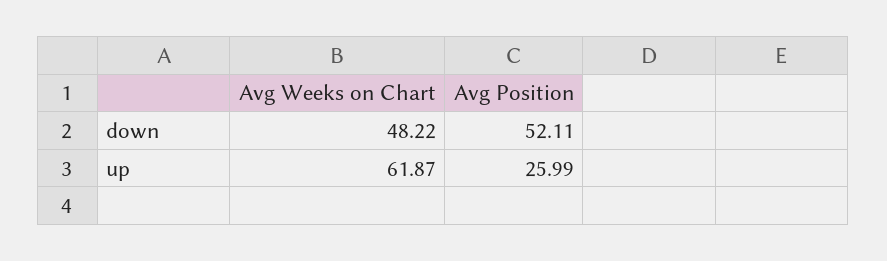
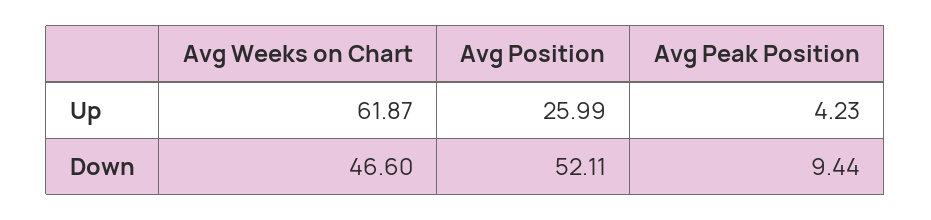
  {
    "Avg Weeks on Chart": {
-     "down": 48.22,
+     "down": 46.6,
      "up": 61.87
    },
    "Avg Position": {
      "down": 52.11,
      "up": 25.99
-   }
+   },
+   "Avg Peak Position": {
+     "up": 4.23,
+     "down": 9.44
+   }
  }

